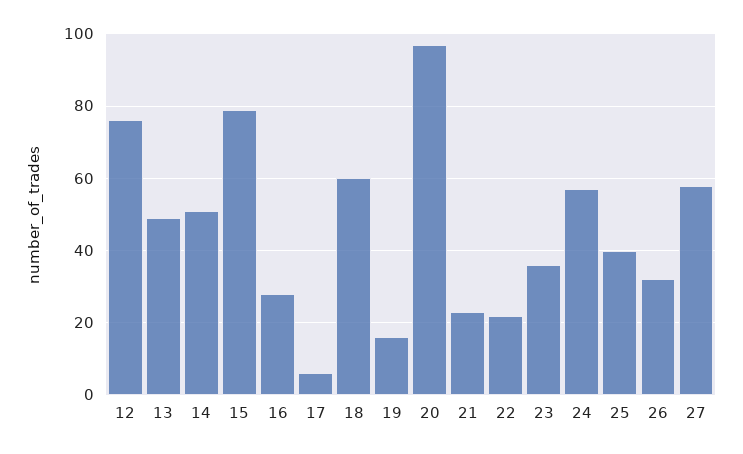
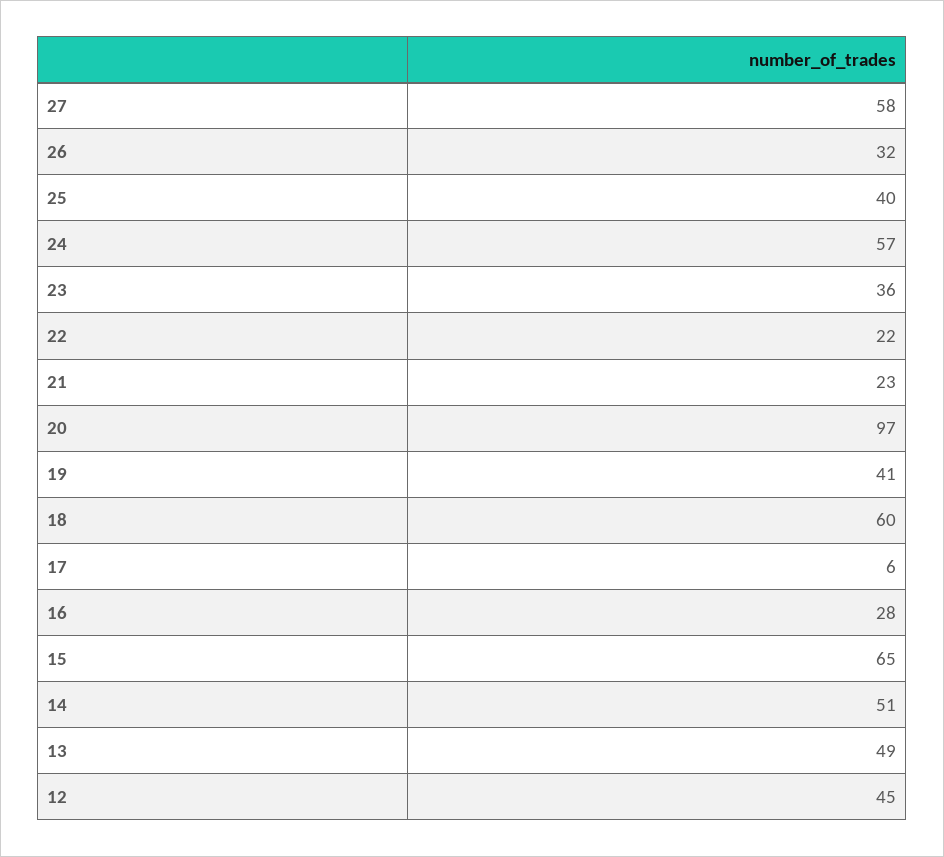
  {
-   "12": 75,
+   "12": 45,
    "13": 49,
    "14": 51,
-   "15": 80,
+   "15": 65,
    "16": 28,
    "17": 6,
    "18": 60,
-   "19": 15,
+   "19": 41,
    "20": 97,
    "21": 23,
    "22": 22,
    "23": 36,
    "24": 57,
    "25": 40,
    "26": 32,
    "27": 58
  }

